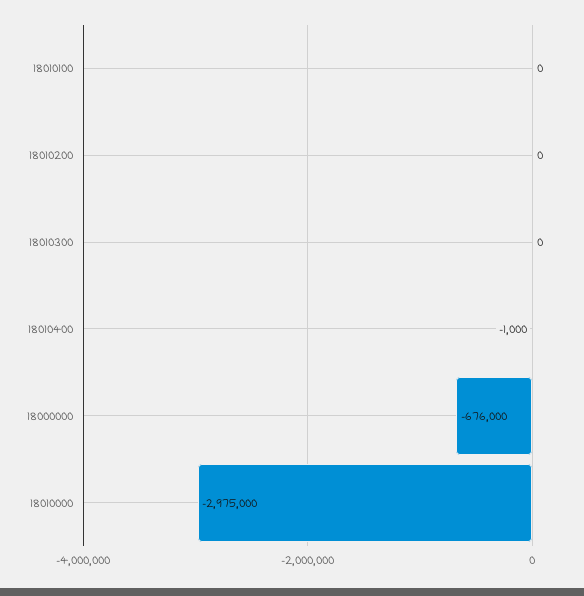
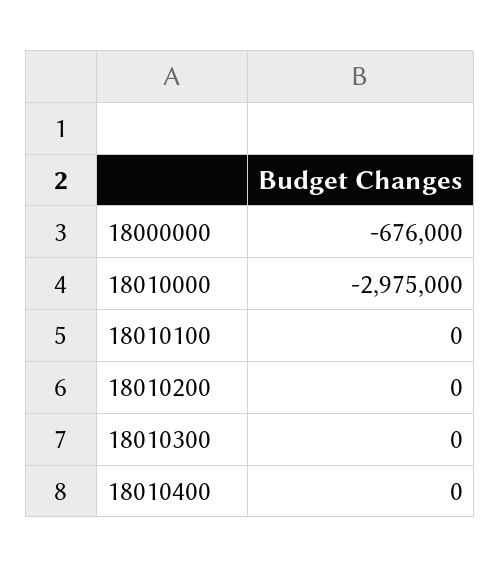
  {
    "18010100": 0,
    "18010200": 0,
    "18010300": 0,
-   "18010400": -1000,
+   "18010400": 0,
    "18000000": -676000,
    "18010000": -2975000
  }

